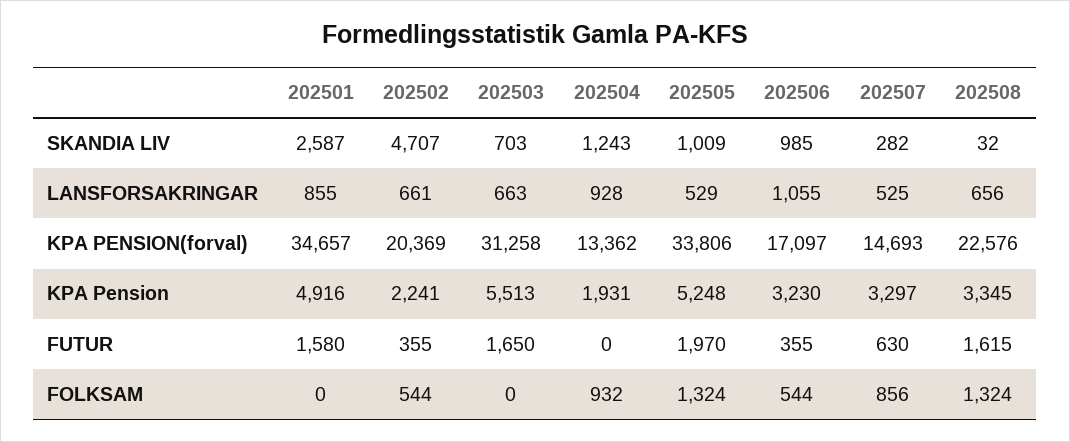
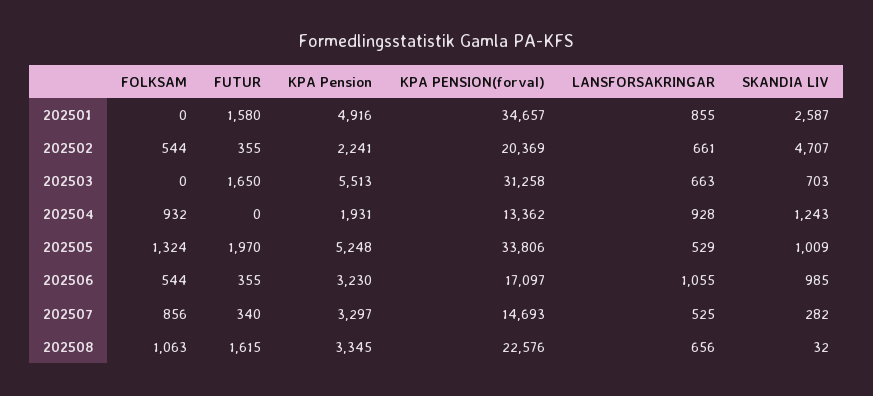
  {
    "202501": {
      "SKANDIA LIV": 2587,
      "LANSFORSAKRINGAR": 855,
      "KPA PENSION(forval)": 34657,
      "KPA Pension": 4916,
      "FUTUR": 1580,
      "FOLKSAM": 0
    },
    "202502": {
      "SKANDIA LIV": 4707,
      "LANSFORSAKRINGAR": 661,
      "KPA PENSION(forval)": 20369,
      "KPA Pension": 2241,
      "FUTUR": 355,
      "FOLKSAM": 544
    },
    "202503": {
      "SKANDIA LIV": 703,
      "LANSFORSAKRINGAR": 663,
      "KPA PENSION(forval)": 31258,
      "KPA Pension": 5513,
      "FUTUR": 1650,
      "FOLKSAM": 0
    },
    "202504": {
      "SKANDIA LIV": 1243,
      "LANSFORSAKRINGAR": 928,
      "KPA PENSION(forval)": 13362,
      "KPA Pension": 1931,
      "FUTUR": 0,
      "FOLKSAM": 932
    },
    "202505": {
      "SKANDIA LIV": 1009,
      "LANSFORSAKRINGAR": 529,
      "KPA PENSION(forval)": 33806,
      "KPA Pension": 5248,
      "FUTUR": 1970,
      "FOLKSAM": 1324
    },
    "202506": {
      "SKANDIA LIV": 985,
      "LANSFORSAKRINGAR": 1055,
      "KPA PENSION(forval)": 17097,
      "KPA Pension": 3230,
      "FUTUR": 355,
      "FOLKSAM": 544
    },
    "202507": {
      "SKANDIA LIV": 282,
      "LANSFORSAKRINGAR": 525,
      "KPA PENSION(forval)": 14693,
      "KPA Pension": 3297,
-     "FUTUR": 630,
+     "FUTUR": 340,
      "FOLKSAM": 856
    },
    "202508": {
      "SKANDIA LIV": 32,
      "LANSFORSAKRINGAR": 656,
      "KPA PENSION(forval)": 22576,
      "KPA Pension": 3345,
      "FUTUR": 1615,
-     "FOLKSAM": 1324
+     "FOLKSAM": 1063
    }
  }

